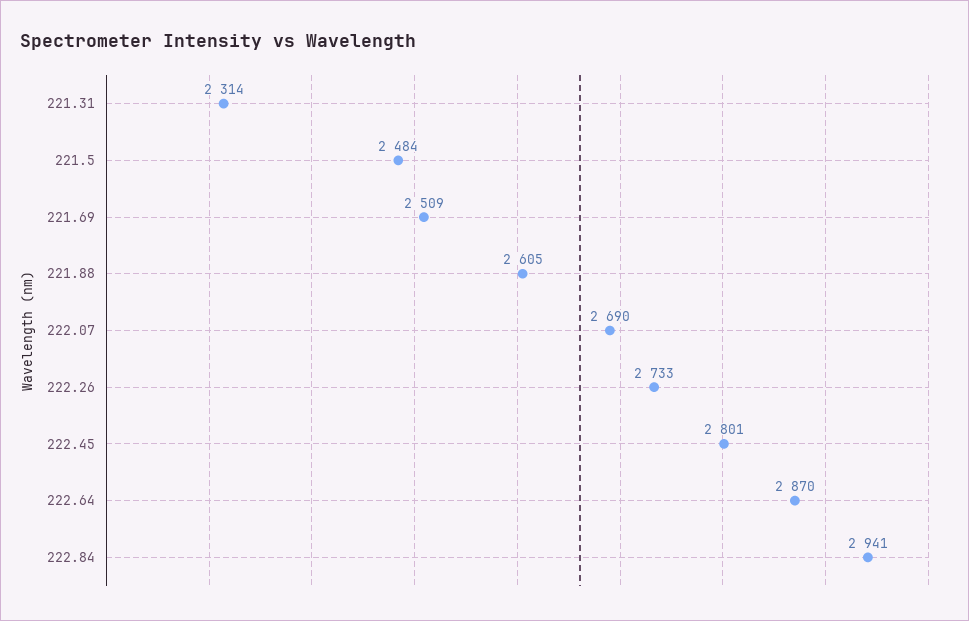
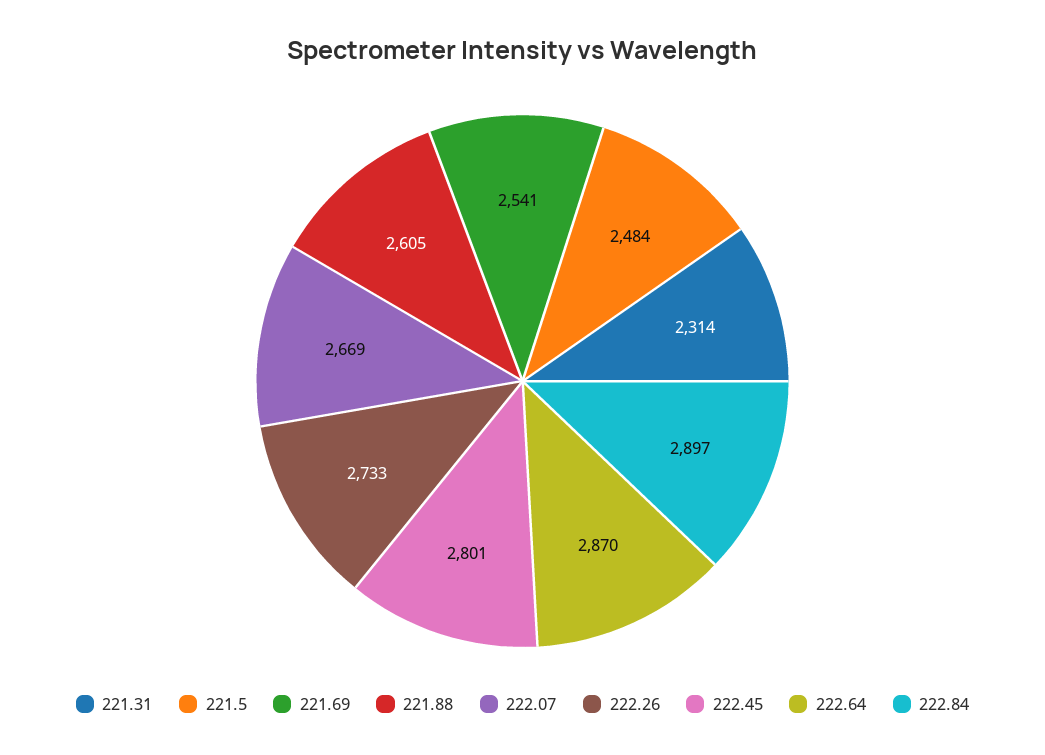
  {
    "221.31": 2314,
    "221.5": 2484,
-   "221.69": 2509,
+   "221.69": 2541,
    "221.88": 2605,
-   "222.07": 2690,
+   "222.07": 2669,
    "222.26": 2733,
    "222.45": 2801,
    "222.64": 2870,
-   "222.84": 2941
+   "222.84": 2897
  }

